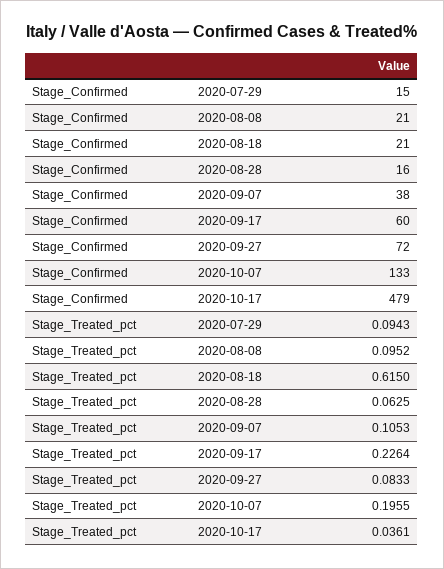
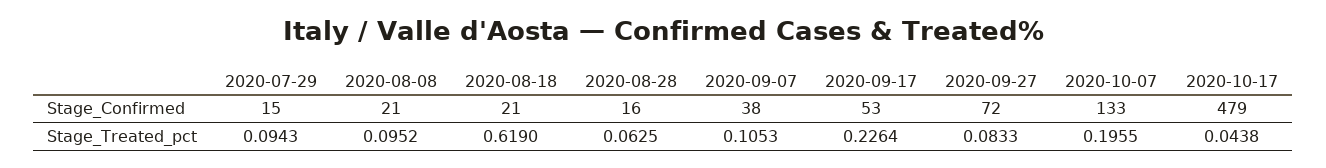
  {
    "Stage_Confirmed": {
      "2020-07-29": 15,
      "2020-08-08": 21,
      "2020-08-18": 21,
      "2020-08-28": 16,
      "2020-09-07": 38,
-     "2020-09-17": 60,
+     "2020-09-17": 53,
      "2020-09-27": 72,
      "2020-10-07": 133,
      "2020-10-17": 479
    },
    "Stage_Treated_pct": {
      "2020-07-29": 0.0943,
      "2020-08-08": 0.0952,
-     "2020-08-18": 0.615,
+     "2020-08-18": 0.619,
      "2020-08-28": 0.0625,
      "2020-09-07": 0.1053,
      "2020-09-17": 0.2264,
      "2020-09-27": 0.0833,
      "2020-10-07": 0.1955,
-     "2020-10-17": 0.0361
+     "2020-10-17": 0.0438
    }
  }

